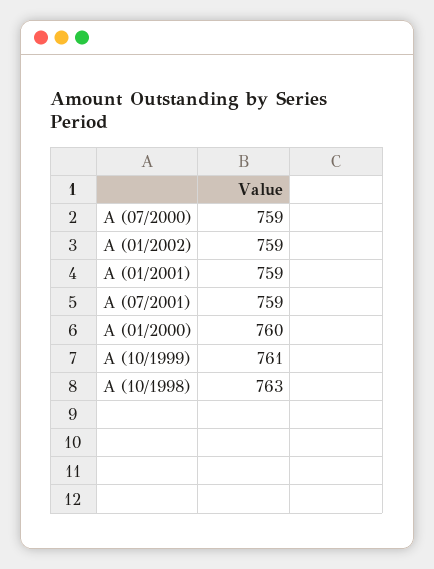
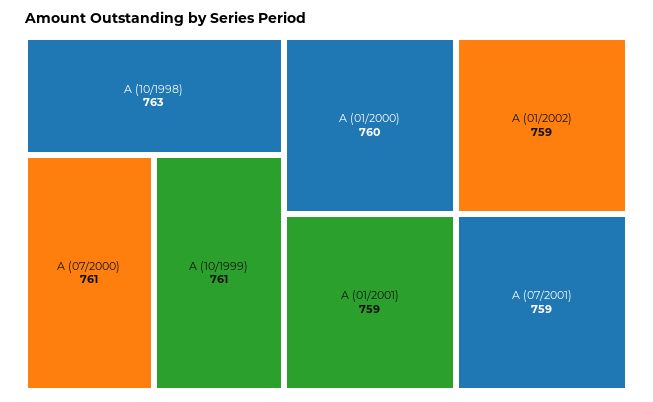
  {
-   "A (07/2000)": 759,
+   "A (07/2000)": 761,
    "A (01/2002)": 759,
    "A (01/2001)": 759,
    "A (07/2001)": 759,
    "A (01/2000)": 760,
    "A (10/1999)": 761,
    "A (10/1998)": 763
  }

